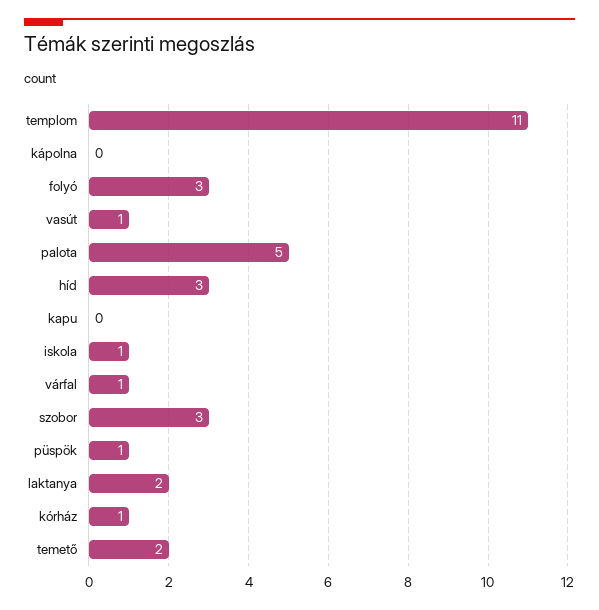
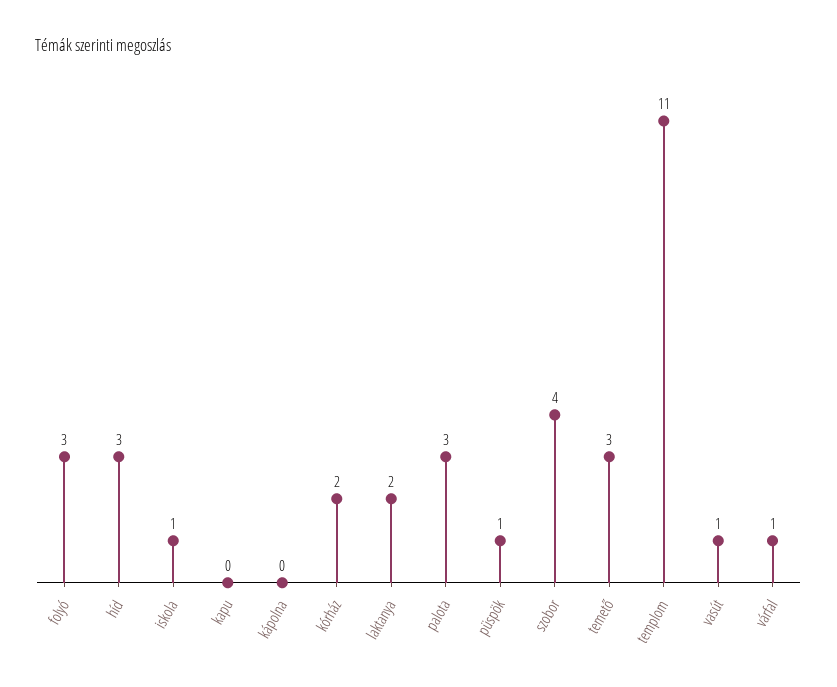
  {
    "templom": 11,
    "kápolna": 0,
    "folyó": 3,
    "vasút": 1,
-   "palota": 5,
+   "palota": 3,
    "híd": 3,
    "kapu": 0,
    "iskola": 1,
    "várfal": 1,
-   "szobor": 3,
+   "szobor": 4,
    "püspök": 1,
    "laktanya": 2,
-   "kórház": 1,
+   "kórház": 2,
-   "temető": 2
+   "temető": 3
  }

